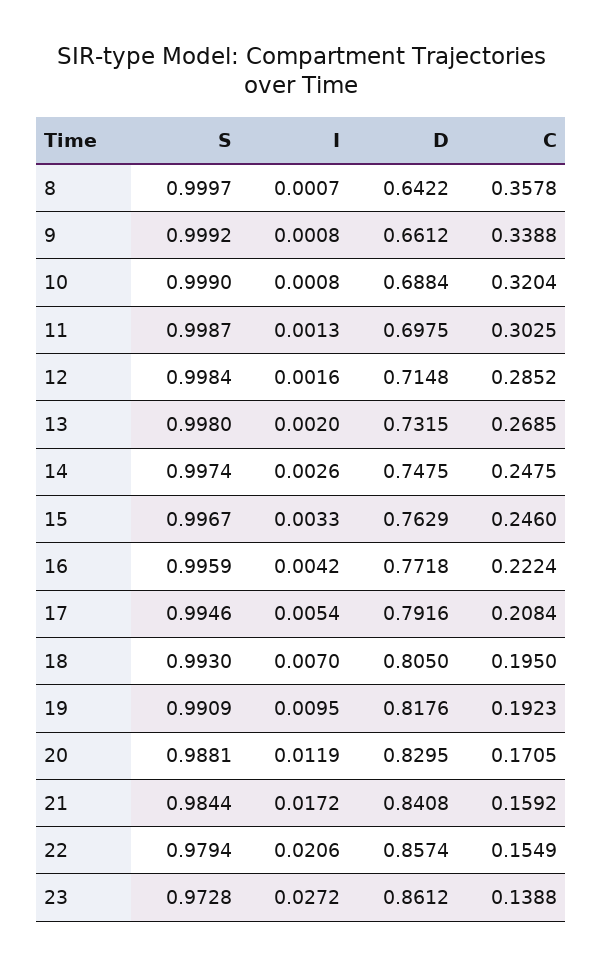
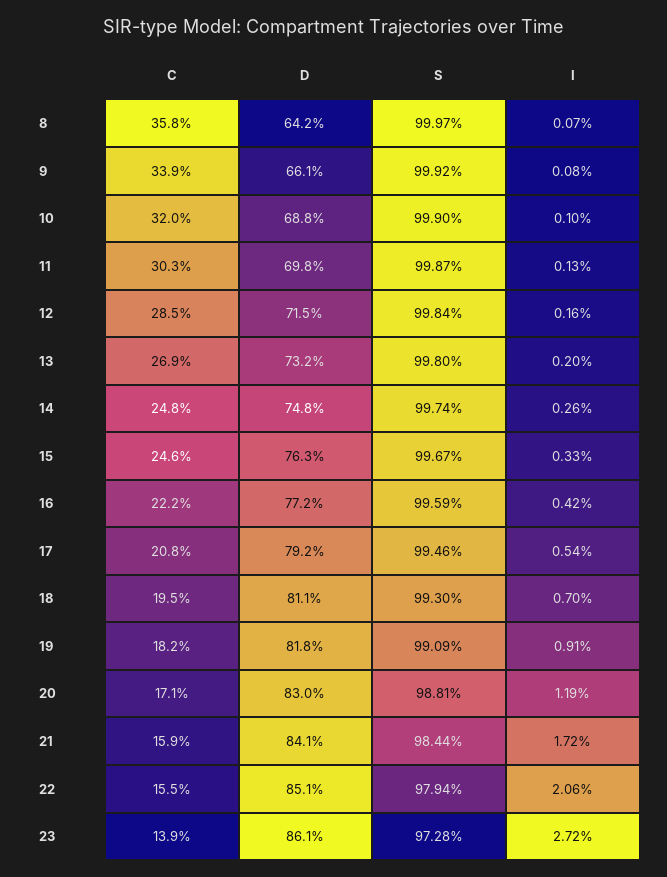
  {
    "S": {
      "8": 0.9997,
      "9": 0.9992,
      "10": 0.999,
      "11": 0.9987,
      "12": 0.9984,
      "13": 0.998,
      "14": 0.9974,
      "15": 0.9967,
      "16": 0.9959,
      "17": 0.9946,
      "18": 0.993,
      "19": 0.9909,
      "20": 0.9881,
      "21": 0.9844,
      "22": 0.9794,
      "23": 0.9728
    },
    "I": {
      "8": 0.0007,
      "9": 0.0008,
-     "10": 0.0008,
+     "10": 0.001,
      "11": 0.0013,
      "12": 0.0016,
      "13": 0.002,
      "14": 0.0026,
      "15": 0.0033,
      "16": 0.0042,
      "17": 0.0054,
      "18": 0.007,
-     "19": 0.0095,
+     "19": 0.0091,
      "20": 0.0119,
      "21": 0.0172,
      "22": 0.0206,
      "23": 0.0272
    },
    "D": {
      "8": 0.6422,
      "9": 0.6612,
      "10": 0.6884,
      "11": 0.6975,
      "12": 0.7148,
      "13": 0.7315,
      "14": 0.7475,
      "15": 0.7629,
      "16": 0.7718,
      "17": 0.7916,
-     "18": 0.805,
+     "18": 0.811,
      "19": 0.8176,
      "20": 0.8295,
      "21": 0.8408,
-     "22": 0.8574,
+     "22": 0.851,
      "23": 0.8612
    },
    "C": {
      "8": 0.3578,
      "9": 0.3388,
      "10": 0.3204,
      "11": 0.3025,
      "12": 0.2852,
      "13": 0.2685,
      "14": 0.2475,
      "15": 0.246,
      "16": 0.2224,
      "17": 0.2084,
      "18": 0.195,
-     "19": 0.1923,
+     "19": 0.182,
      "20": 0.1705,
      "21": 0.1592,
      "22": 0.1549,
      "23": 0.1388
    }
  }

